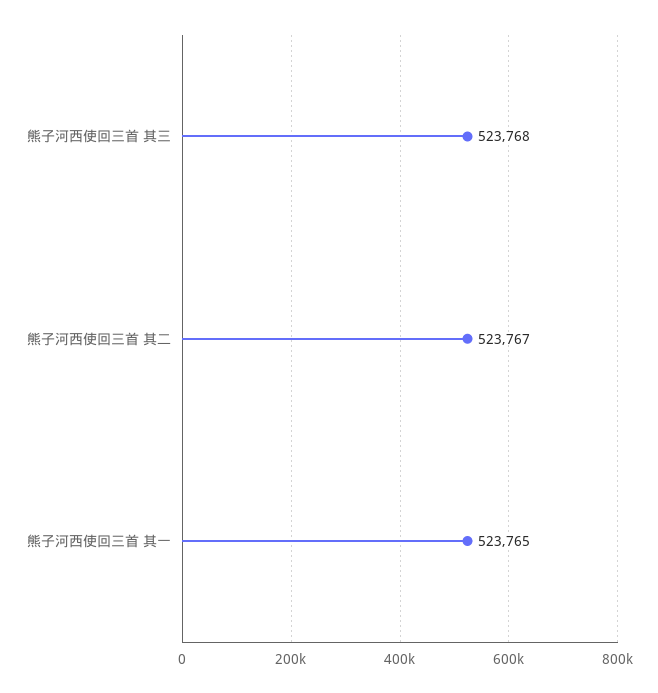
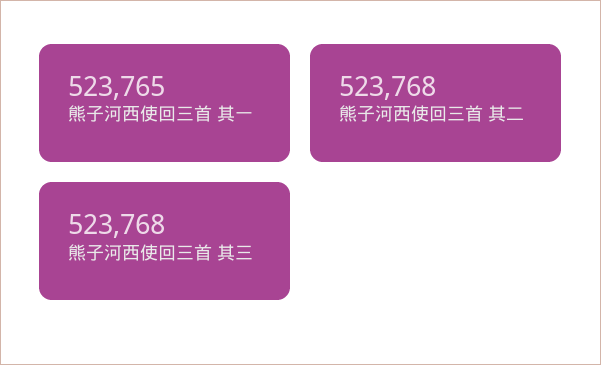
  {
    "熊子河西使回三首 其三": 523768,
-   "熊子河西使回三首 其二": 523767,
+   "熊子河西使回三首 其二": 523768,
    "熊子河西使回三首 其一": 523765
  }

